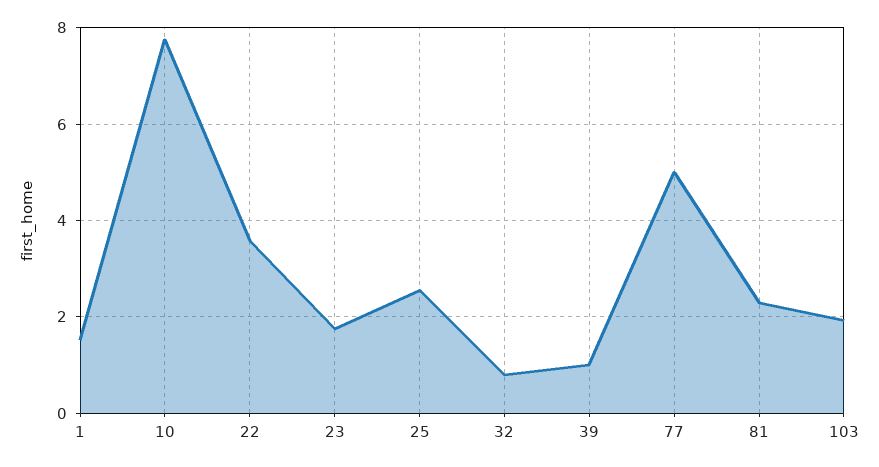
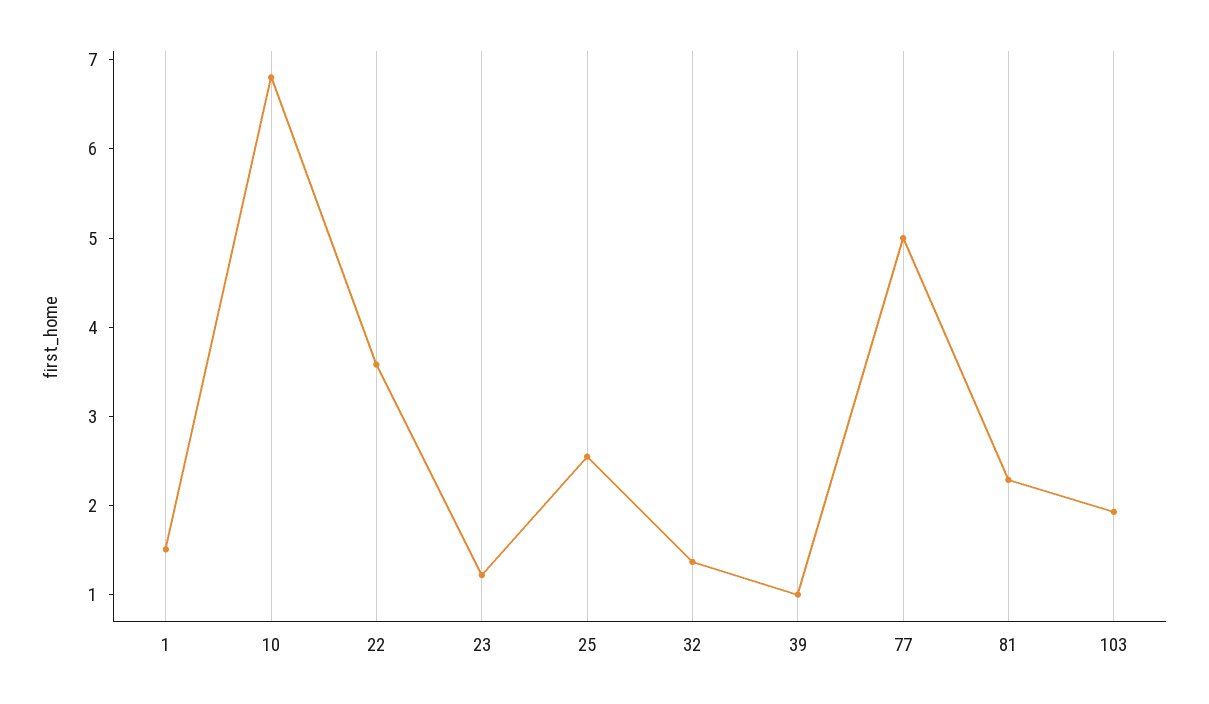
  {
    "1": 1.6,
-   "10": 7.8,
+   "10": 6.8,
    "22": 3.6,
-   "23": 1.8,
+   "23": 1.2,
    "25": 2.6,
-   "32": 0.8,
+   "32": 1.4,
    "39": 1,
    "77": 5,
    "81": 2.2,
    "103": 2
  }

